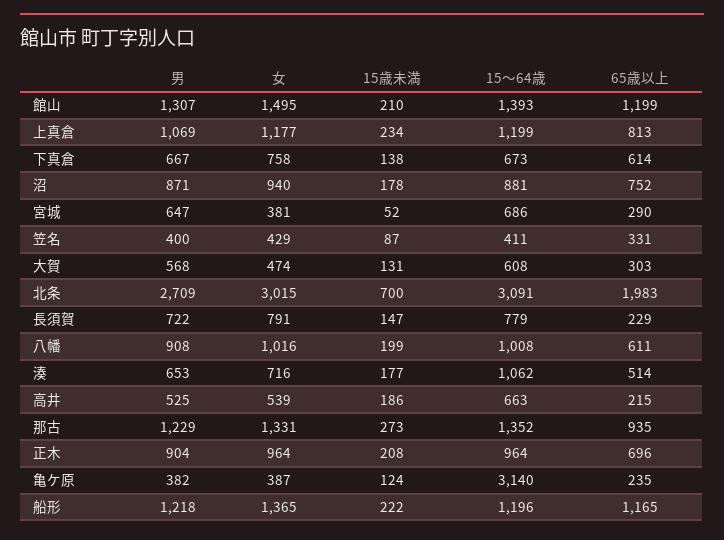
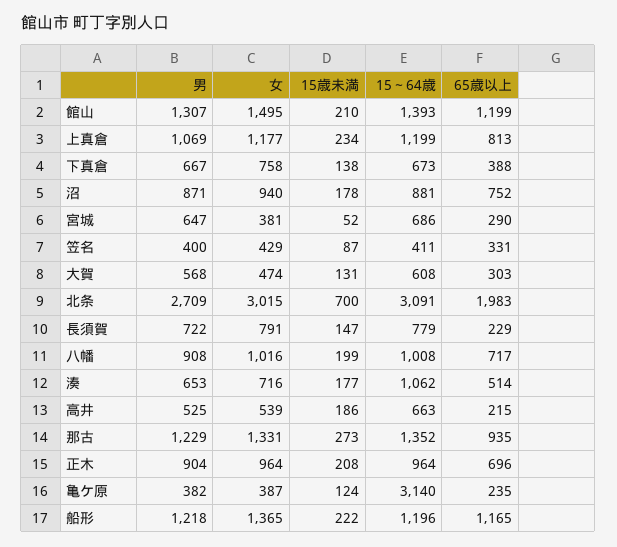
  {
    "男": {
      "館山": 1307,
      "上真倉": 1069,
      "下真倉": 667,
      "沼": 871,
      "宮城": 647,
      "笠名": 400,
      "大賀": 568,
      "北条": 2709,
      "長須賀": 722,
      "八幡": 908,
      "湊": 653,
      "高井": 525,
      "那古": 1229,
      "正木": 904,
      "亀ケ原": 382,
      "船形": 1218
    },
    "女": {
      "館山": 1495,
      "上真倉": 1177,
      "下真倉": 758,
      "沼": 940,
      "宮城": 381,
      "笠名": 429,
      "大賀": 474,
      "北条": 3015,
      "長須賀": 791,
      "八幡": 1016,
      "湊": 716,
      "高井": 539,
      "那古": 1331,
      "正木": 964,
      "亀ケ原": 387,
      "船形": 1365
    },
    "15歳未満": {
      "館山": 210,
      "上真倉": 234,
      "下真倉": 138,
      "沼": 178,
      "宮城": 52,
      "笠名": 87,
      "大賀": 131,
      "北条": 700,
      "長須賀": 147,
      "八幡": 199,
      "湊": 177,
      "高井": 186,
      "那古": 273,
      "正木": 208,
      "亀ケ原": 124,
      "船形": 222
    },
    "15～64歳": {
      "館山": 1393,
      "上真倉": 1199,
      "下真倉": 673,
      "沼": 881,
      "宮城": 686,
      "笠名": 411,
      "大賀": 608,
      "北条": 3091,
      "長須賀": 779,
      "八幡": 1008,
      "湊": 1062,
      "高井": 663,
      "那古": 1352,
      "正木": 964,
      "亀ケ原": 3140,
      "船形": 1196
    },
    "65歳以上": {
      "館山": 1199,
      "上真倉": 813,
-     "下真倉": 614,
+     "下真倉": 388,
      "沼": 752,
      "宮城": 290,
      "笠名": 331,
      "大賀": 303,
      "北条": 1983,
      "長須賀": 229,
-     "八幡": 611,
+     "八幡": 717,
      "湊": 514,
      "高井": 215,
      "那古": 935,
      "正木": 696,
      "亀ケ原": 235,
      "船形": 1165
    }
  }

